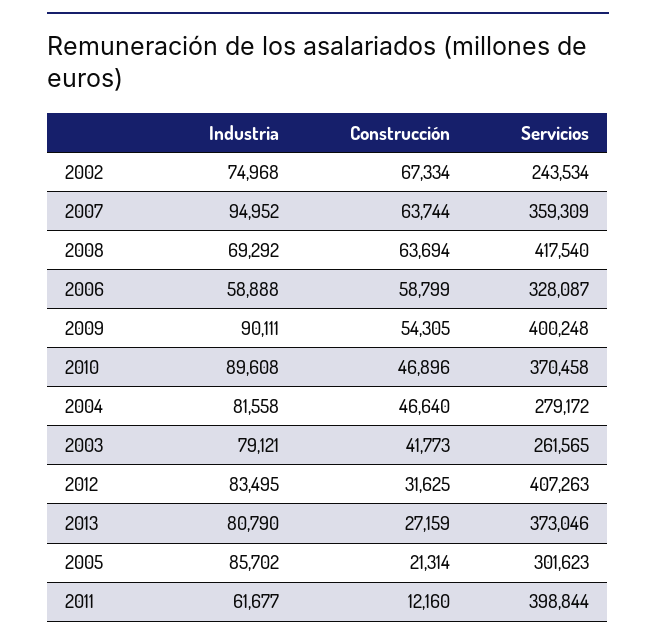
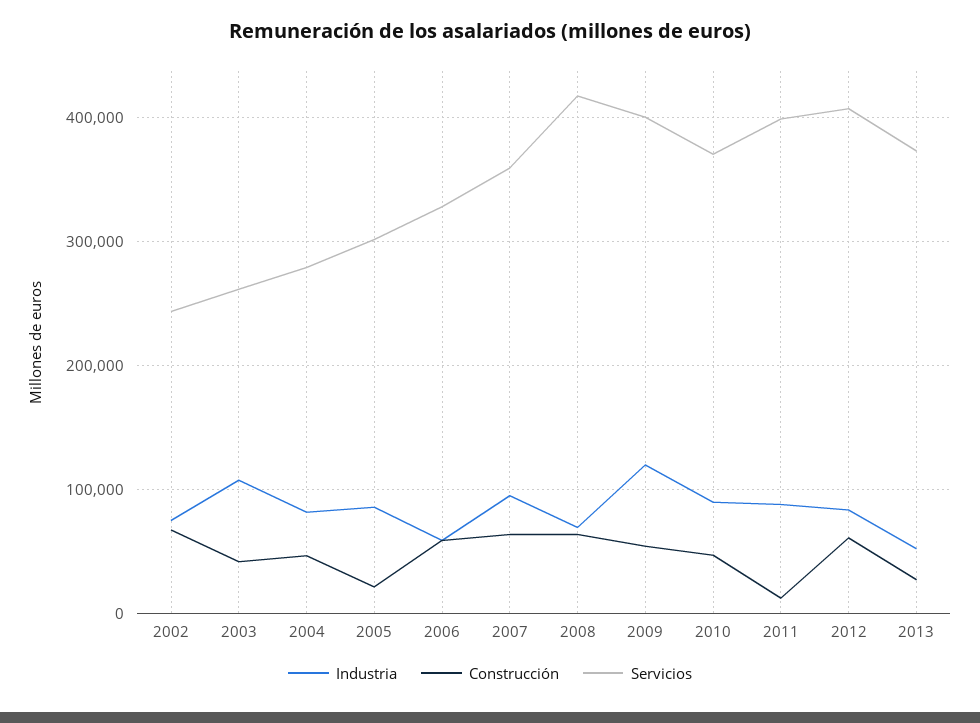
  {
    "Industria": {
      "2002": 74968,
      "2007": 94952,
      "2008": 69292,
      "2006": 58888,
-     "2009": 90111,
+     "2009": 120000,
      "2010": 89608,
      "2004": 81558,
-     "2003": 79121,
+     "2003": 110000,
      "2012": 83495,
-     "2013": 80790,
+     "2013": 50000,
      "2005": 85702,
-     "2011": 61677
+     "2011": 90000
    },
    "Construcción": {
      "2002": 67334,
      "2007": 63744,
      "2008": 63694,
      "2006": 58799,
      "2009": 54305,
      "2010": 46896,
      "2004": 46640,
      "2003": 41773,
-     "2012": 31625,
+     "2012": 60000,
      "2013": 27159,
      "2005": 21314,
      "2011": 12160
    },
    "Servicios": {
      "2002": 243534,
      "2007": 359309,
      "2008": 417540,
      "2006": 328087,
      "2009": 400248,
      "2010": 370458,
      "2004": 279172,
      "2003": 261565,
      "2012": 407263,
      "2013": 373046,
      "2005": 301623,
      "2011": 398844
    }
  }

